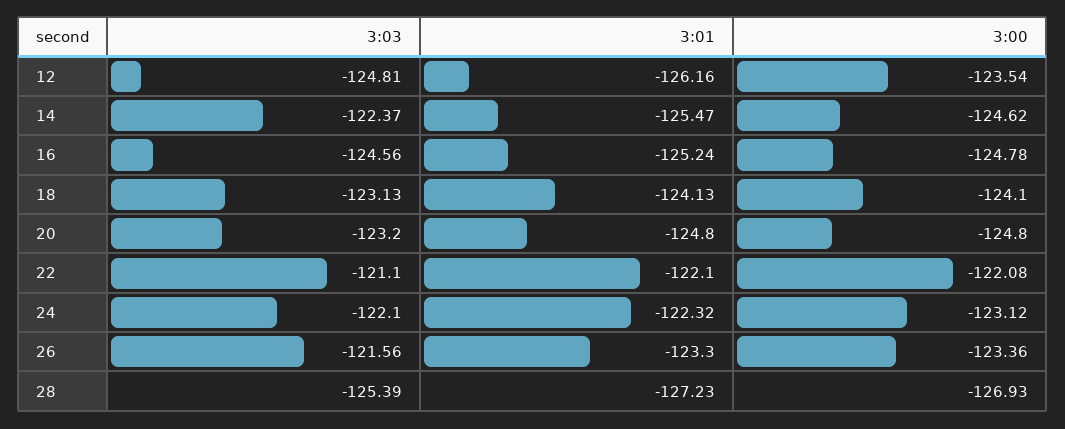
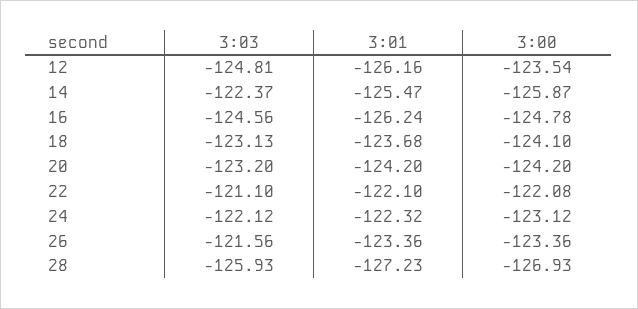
  {
    "3:03": {
      "12": -124.81,
      "14": -122.37,
      "16": -124.56,
      "18": -123.13,
      "20": -123.2,
      "22": -121.1,
-     "24": -122.1,
+     "24": -122.12,
      "26": -121.56,
-     "28": -125.39
+     "28": -125.93
    },
    "3:01": {
      "12": -126.16,
      "14": -125.47,
-     "16": -125.24,
+     "16": -126.24,
-     "18": -124.13,
+     "18": -123.68,
-     "20": -124.8,
+     "20": -124.2,
      "22": -122.1,
      "24": -122.32,
-     "26": -123.3,
+     "26": -123.36,
      "28": -127.23
    },
    "3:00": {
      "12": -123.54,
-     "14": -124.62,
+     "14": -125.87,
      "16": -124.78,
      "18": -124.1,
-     "20": -124.8,
+     "20": -124.2,
      "22": -122.08,
      "24": -123.12,
      "26": -123.36,
      "28": -126.93
    }
  }

